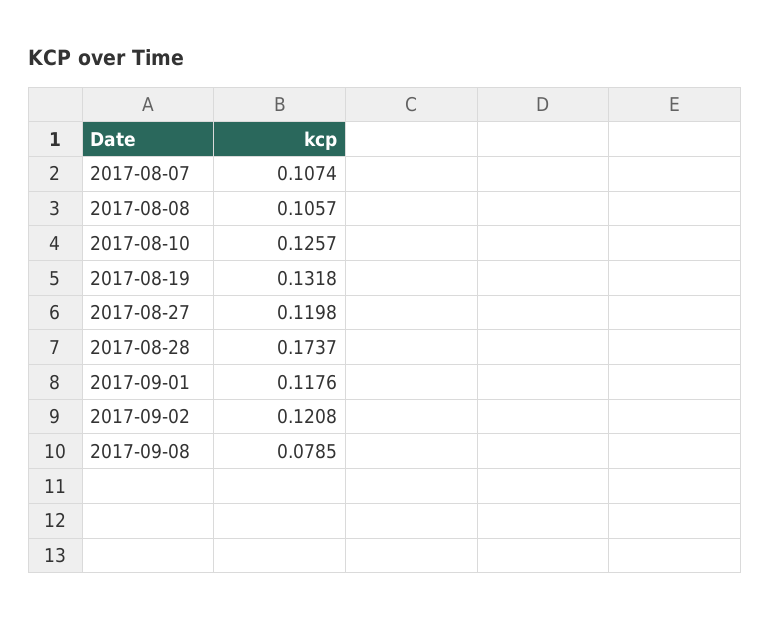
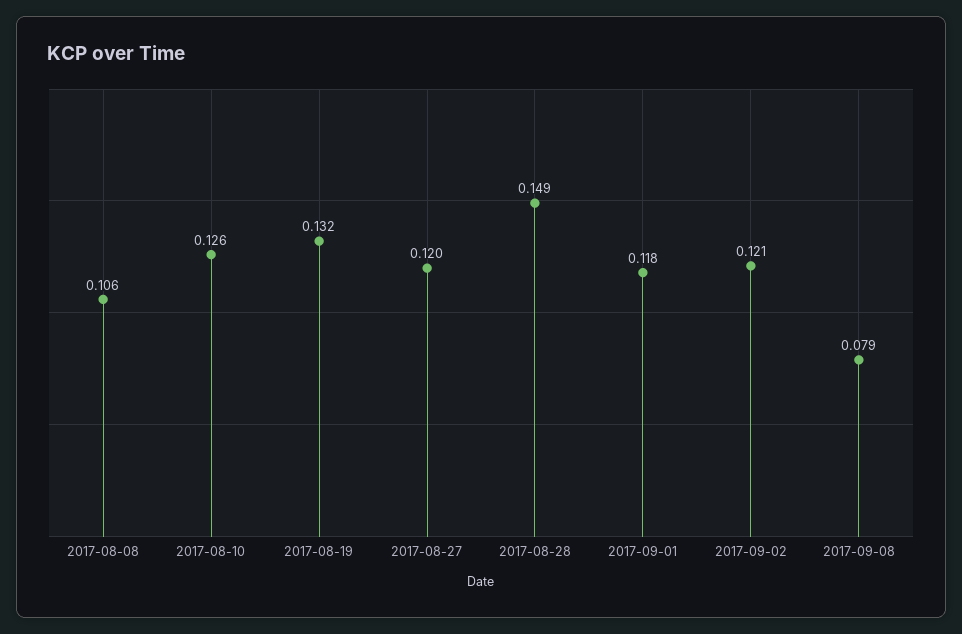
  {
-   "2017-08-07": 0.1074,
    "2017-08-08": 0.1057,
    "2017-08-10": 0.1257,
    "2017-08-19": 0.1318,
    "2017-08-27": 0.1198,
-   "2017-08-28": 0.1737,
+   "2017-08-28": 0.149,
    "2017-09-01": 0.1176,
    "2017-09-02": 0.1208,
    "2017-09-08": 0.0785
  }

